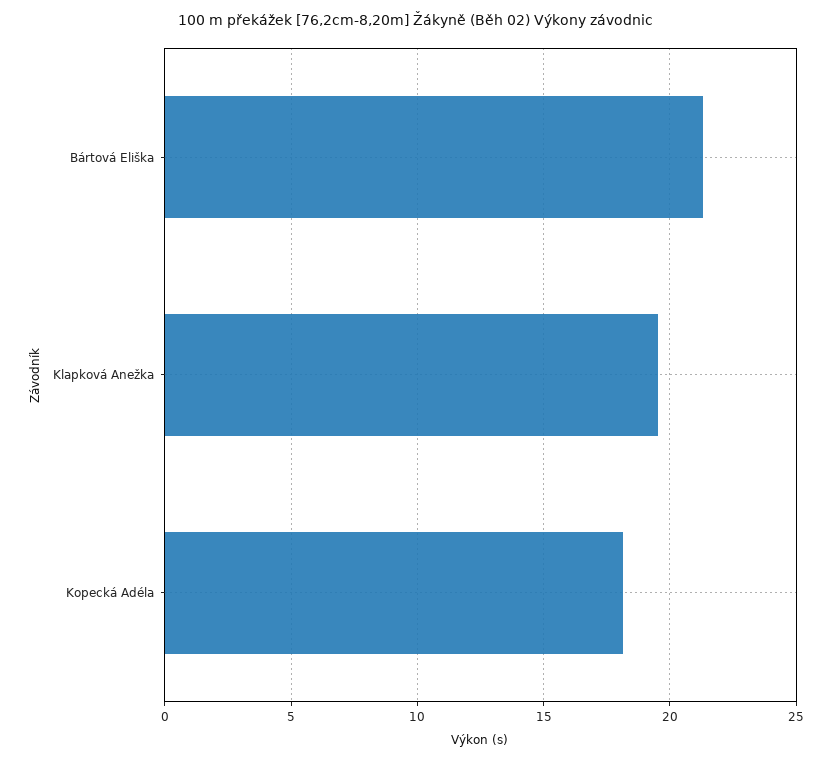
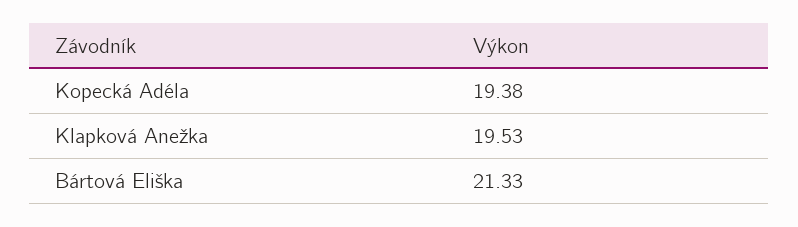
  {
    "Bártová Eliška": 21.33,
    "Klapková Anežka": 19.53,
-   "Kopecká Adéla": 18
+   "Kopecká Adéla": 19.38
  }

